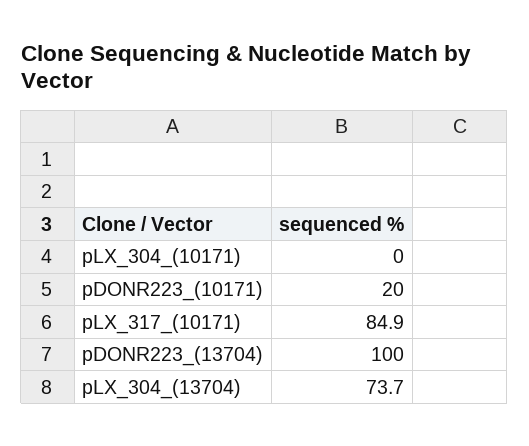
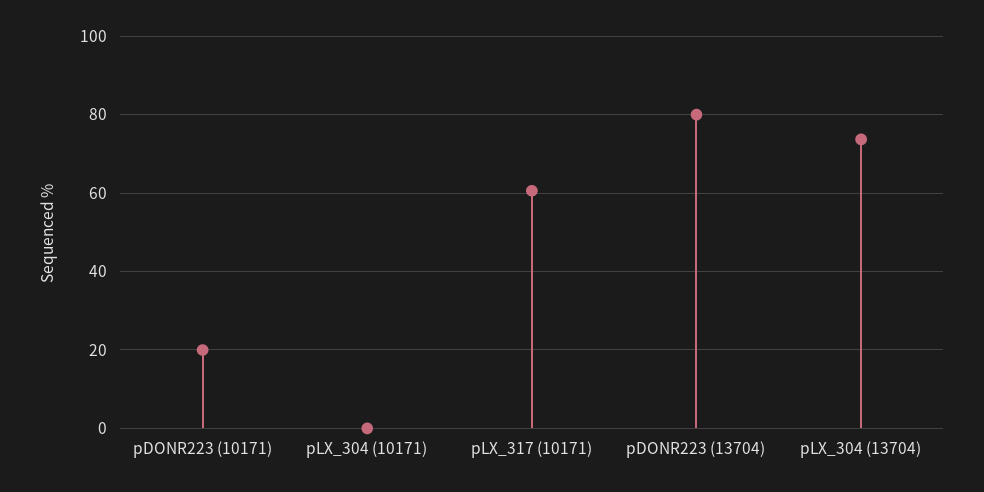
  {
    "pLX_304_(10171)": 0,
    "pDONR223_(10171)": 20,
-   "pLX_317_(10171)": 84.9,
+   "pLX_317_(10171)": 60,
-   "pDONR223_(13704)": 100,
+   "pDONR223_(13704)": 80,
    "pLX_304_(13704)": 73.7
  }

